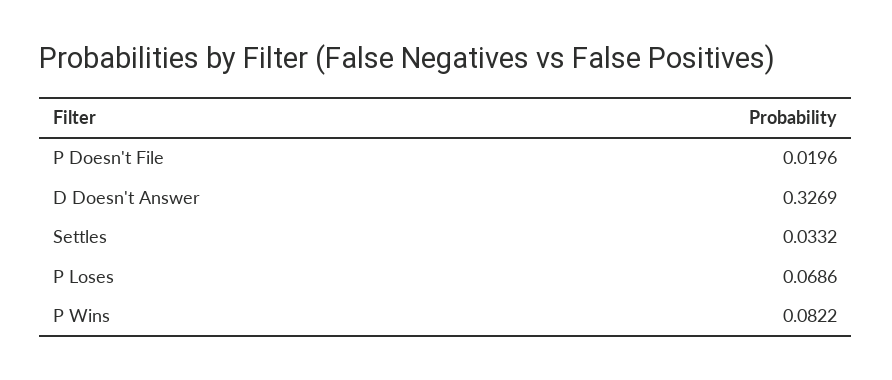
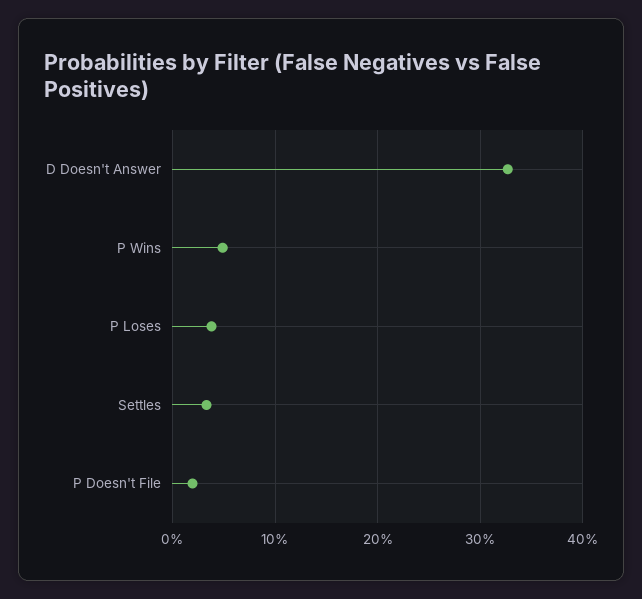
  {
    "P Doesn't File": 0.0196,
    "D Doesn't Answer": 0.3269,
    "Settles": 0.0332,
-   "P Loses": 0.0686,
+   "P Loses": 0.04,
-   "P Wins": 0.0822
+   "P Wins": 0.05
  }

